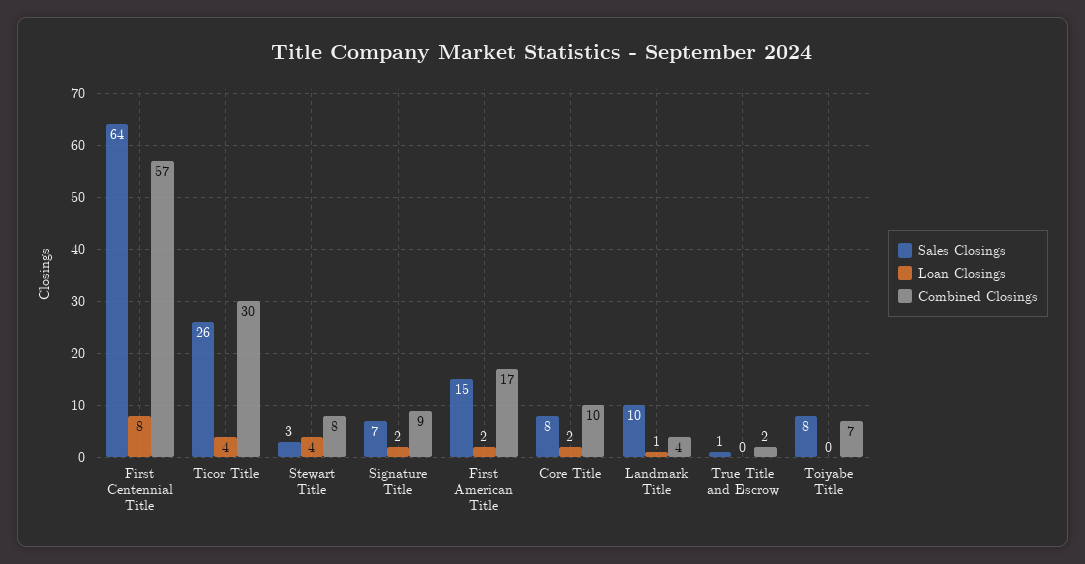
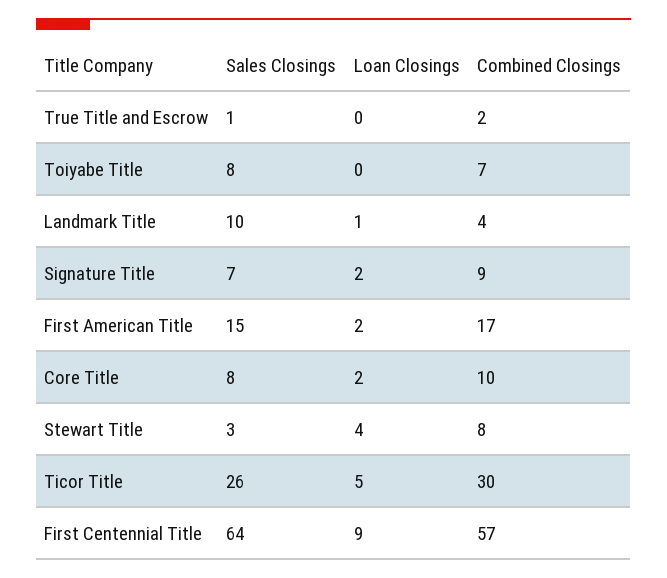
  {
    "Sales Closings": {
      "First Centennial Title": 64,
      "Ticor Title": 26,
      "Stewart Title": 3,
      "Signature Title": 7,
      "First American Title": 15,
      "Core Title": 8,
      "Landmark Title": 10,
      "True Title and Escrow": 1,
      "Toiyabe Title": 8
    },
    "Loan Closings": {
-     "First Centennial Title": 8,
+     "First Centennial Title": 9,
-     "Ticor Title": 4,
+     "Ticor Title": 5,
      "Stewart Title": 4,
      "Signature Title": 2,
      "First American Title": 2,
      "Core Title": 2,
      "Landmark Title": 1,
      "True Title and Escrow": 0,
      "Toiyabe Title": 0
    },
    "Combined Closings": {
      "First Centennial Title": 57,
      "Ticor Title": 30,
      "Stewart Title": 8,
      "Signature Title": 9,
      "First American Title": 17,
      "Core Title": 10,
      "Landmark Title": 4,
      "True Title and Escrow": 2,
      "Toiyabe Title": 7
    }
  }

